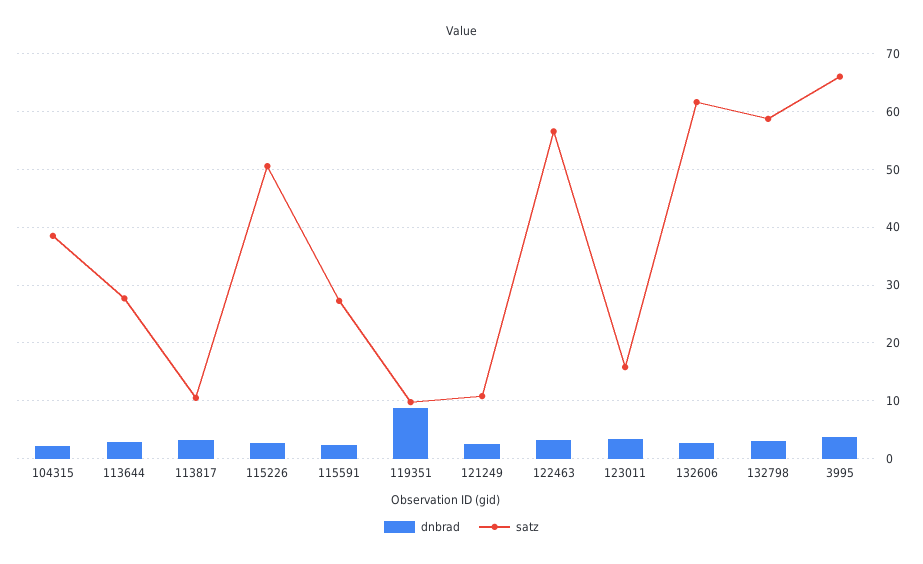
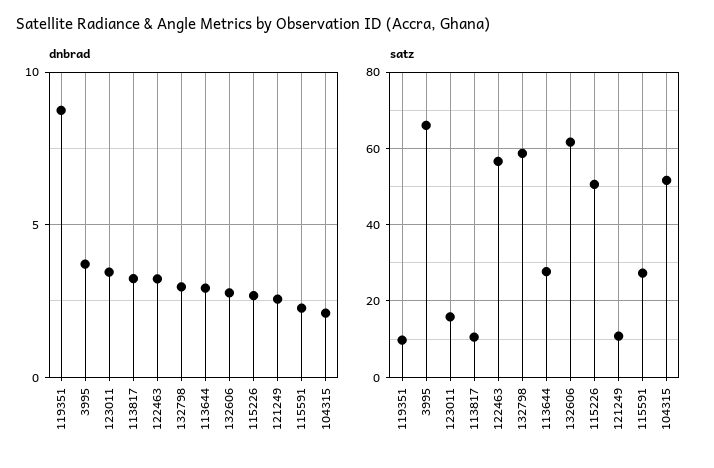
  {
    "dnbrad": {
      "104315": 2,
      "113644": 3,
      "113817": 3,
      "115226": 2.5,
      "115591": 2.5,
      "119351": 8.5,
      "121249": 2.5,
      "122463": 3,
      "123011": 3.5,
      "132606": 3,
      "132798": 3,
      "3995": 3.5
    },
    "satz": {
-     "104315": 38,
+     "104315": 52,
      "113644": 28,
      "113817": 10,
      "115226": 50,
      "115591": 28,
      "119351": 10,
      "121249": 10,
      "122463": 56,
      "123011": 16,
      "132606": 62,
      "132798": 58,
      "3995": 66
    }
  }

